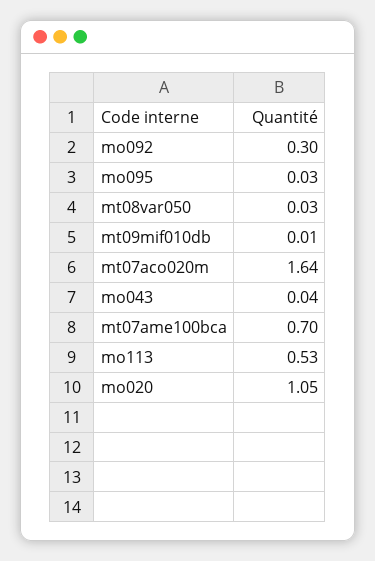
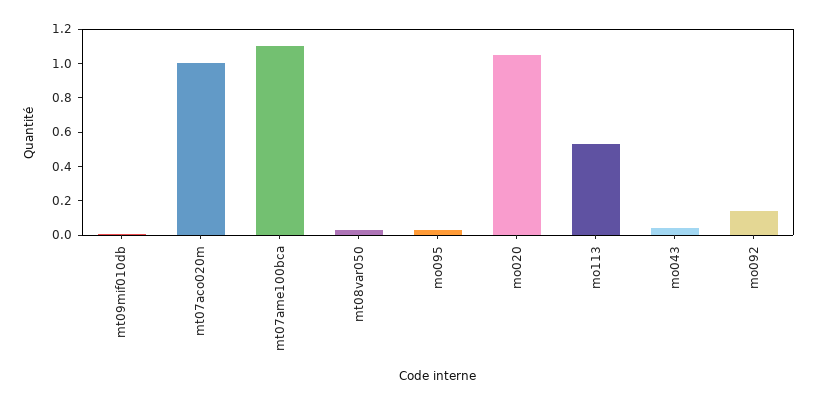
  {
-   "mo092": 0.3,
+   "mo092": 0.15,
    "mo095": 0.03,
    "mt08var050": 0.03,
    "mt09mif010db": 0.01,
-   "mt07aco020m": 1.64,
+   "mt07aco020m": 1,
    "mo043": 0.04,
-   "mt07ame100bca": 0.7,
+   "mt07ame100bca": 1.1,
    "mo113": 0.53,
    "mo020": 1.05
  }

